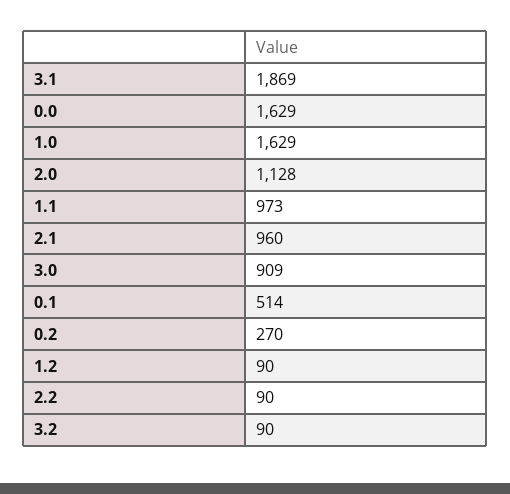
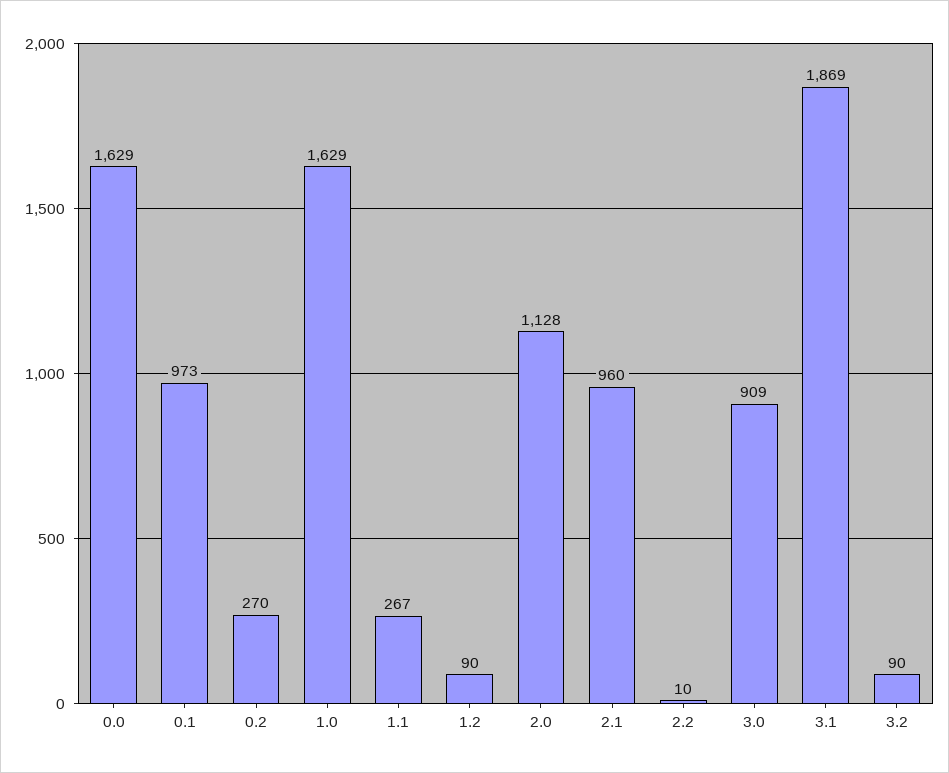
  {
    "3.1": 1869,
    "0.0": 1629,
    "1.0": 1629,
    "2.0": 1128,
-   "1.1": 973,
+   "1.1": 267,
    "2.1": 960,
    "3.0": 909,
-   "0.1": 514,
+   "0.1": 973,
    "0.2": 270,
    "1.2": 90,
-   "2.2": 90,
+   "2.2": 10,
    "3.2": 90
  }

